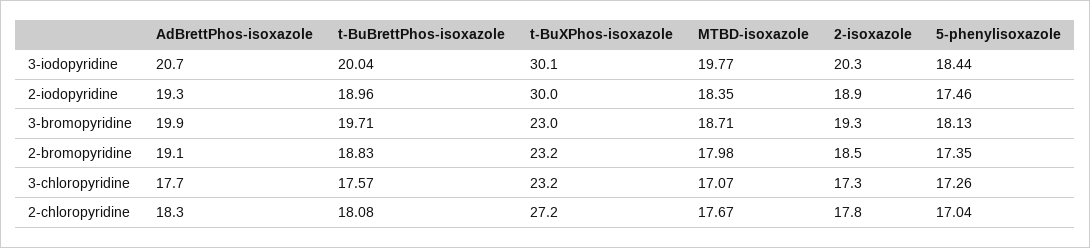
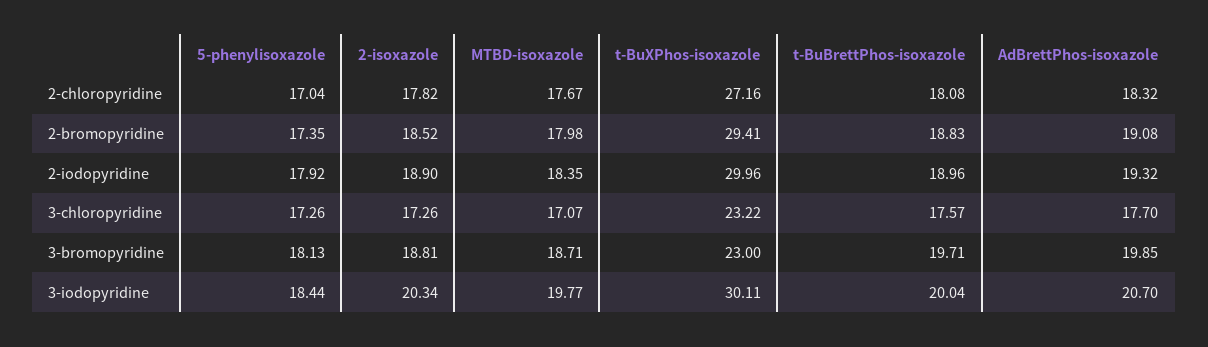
  {
    "AdBrettPhos-isoxazole": {
      "3-iodopyridine": 20.7,
      "2-iodopyridine": 19.32,
      "3-bromopyridine": 19.85,
      "2-bromopyridine": 19.08,
      "3-chloropyridine": 17.7,
      "2-chloropyridine": 18.32
    },
    "t-BuBrettPhos-isoxazole": {
      "3-iodopyridine": 20.04,
      "2-iodopyridine": 18.96,
      "3-bromopyridine": 19.71,
      "2-bromopyridine": 18.83,
      "3-chloropyridine": 17.57,
      "2-chloropyridine": 18.08
    },
    "t-BuXPhos-isoxazole": {
      "3-iodopyridine": 30.11,
      "2-iodopyridine": 29.96,
      "3-bromopyridine": 23,
-     "2-bromopyridine": 23.2,
+     "2-bromopyridine": 29.41,
      "3-chloropyridine": 23.22,
      "2-chloropyridine": 27.16
    },
    "MTBD-isoxazole": {
      "3-iodopyridine": 19.77,
      "2-iodopyridine": 18.35,
      "3-bromopyridine": 18.71,
      "2-bromopyridine": 17.98,
      "3-chloropyridine": 17.07,
      "2-chloropyridine": 17.67
    },
    "2-isoxazole": {
      "3-iodopyridine": 20.34,
      "2-iodopyridine": 18.9,
-     "3-bromopyridine": 19.3,
+     "3-bromopyridine": 18.81,
      "2-bromopyridine": 18.52,
      "3-chloropyridine": 17.26,
      "2-chloropyridine": 17.82
    },
    "5-phenylisoxazole": {
      "3-iodopyridine": 18.44,
-     "2-iodopyridine": 17.46,
+     "2-iodopyridine": 17.92,
      "3-bromopyridine": 18.13,
      "2-bromopyridine": 17.35,
      "3-chloropyridine": 17.26,
      "2-chloropyridine": 17.04
    }
  }

